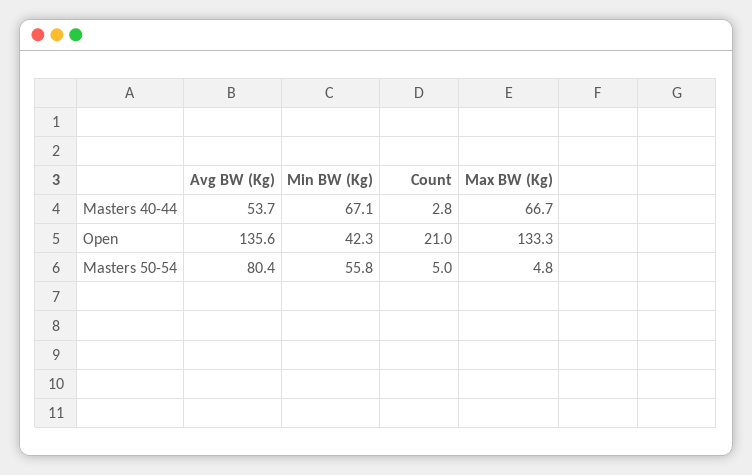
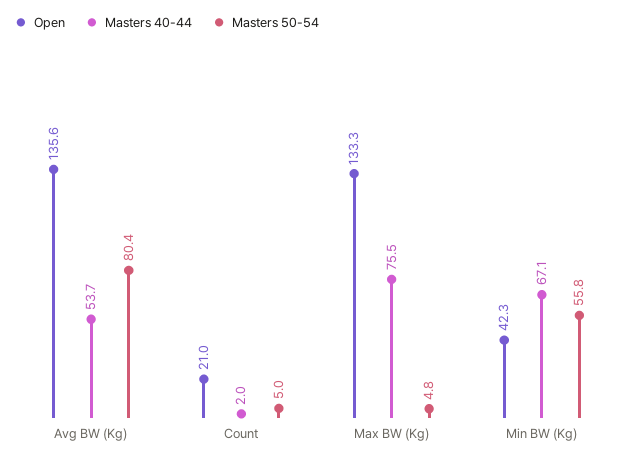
  {
    "Masters 40-44": {
      "Avg BW (Kg)": 53.7,
      "Min BW (Kg)": 67.1,
-     "Count": 2.8,
+     "Count": 2,
-     "Max BW (Kg)": 66.7
+     "Max BW (Kg)": 75.5
    },
    "Open": {
      "Avg BW (Kg)": 135.6,
      "Min BW (Kg)": 42.3,
      "Count": 21,
      "Max BW (Kg)": 133.3
    },
    "Masters 50-54": {
      "Avg BW (Kg)": 80.4,
      "Min BW (Kg)": 55.8,
      "Count": 5,
      "Max BW (Kg)": 4.8
    }
  }

